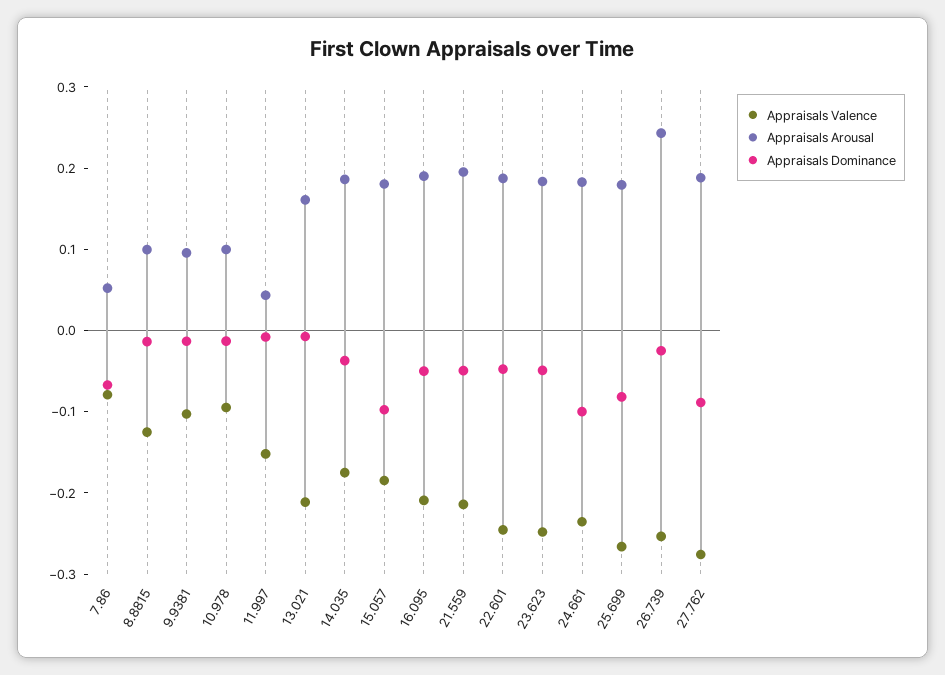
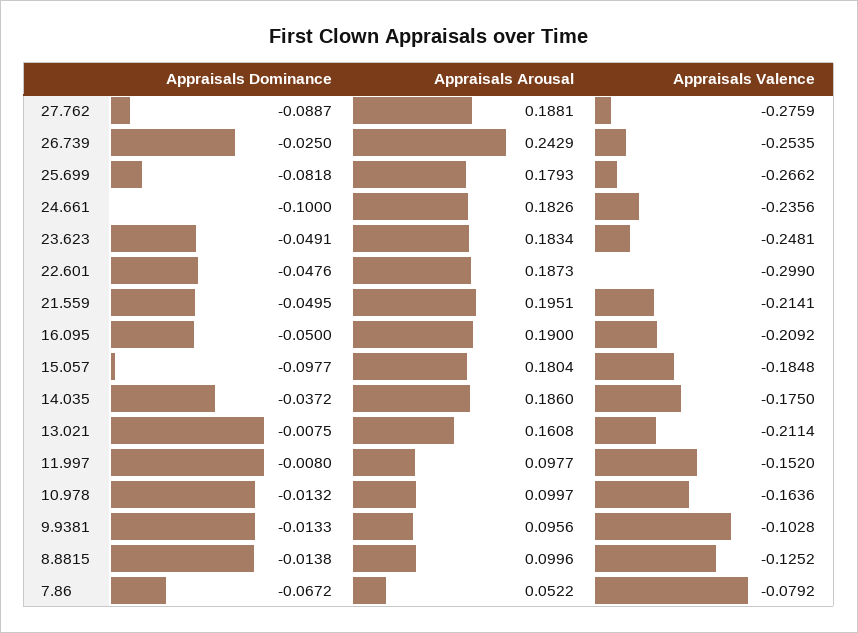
  {
    "Appraisals Valence": {
      "7.86": -0.0792,
      "8.8815": -0.1252,
      "9.9381": -0.1028,
-     "10.978": -0.1,
+     "10.978": -0.1636,
      "11.997": -0.152,
      "13.021": -0.2114,
      "14.035": -0.175,
      "15.057": -0.1848,
      "16.095": -0.2092,
      "21.559": -0.2141,
-     "22.601": -0.24,
+     "22.601": -0.299,
      "23.623": -0.2481,
      "24.661": -0.2356,
      "25.699": -0.2662,
      "26.739": -0.2535,
      "27.762": -0.2759
    },
    "Appraisals Arousal": {
      "7.86": 0.0522,
      "8.8815": 0.0996,
      "9.9381": 0.0956,
      "10.978": 0.0997,
-     "11.997": 0.04,
+     "11.997": 0.0977,
      "13.021": 0.1608,
      "14.035": 0.186,
      "15.057": 0.1804,
      "16.095": 0.19,
      "21.559": 0.1951,
      "22.601": 0.1873,
      "23.623": 0.1834,
      "24.661": 0.1826,
      "25.699": 0.1793,
      "26.739": 0.2429,
      "27.762": 0.1881
    },
    "Appraisals Dominance": {
      "7.86": -0.0672,
      "8.8815": -0.0138,
      "9.9381": -0.0133,
      "10.978": -0.0132,
      "11.997": -0.008,
      "13.021": -0.0075,
      "14.035": -0.0372,
      "15.057": -0.0977,
      "16.095": -0.05,
      "21.559": -0.0495,
      "22.601": -0.0476,
      "23.623": -0.0491,
      "24.661": -0.1,
      "25.699": -0.0818,
      "26.739": -0.025,
      "27.762": -0.0887
    }
  }

